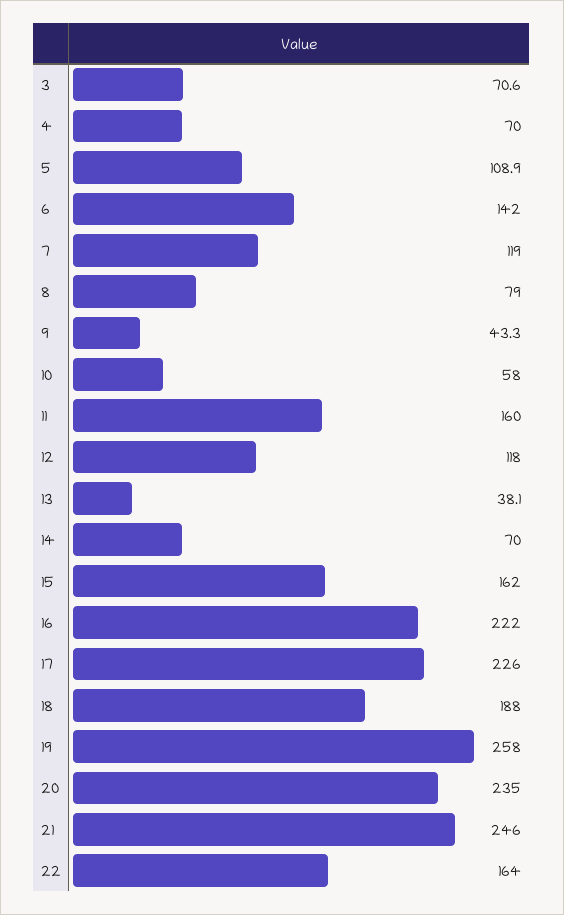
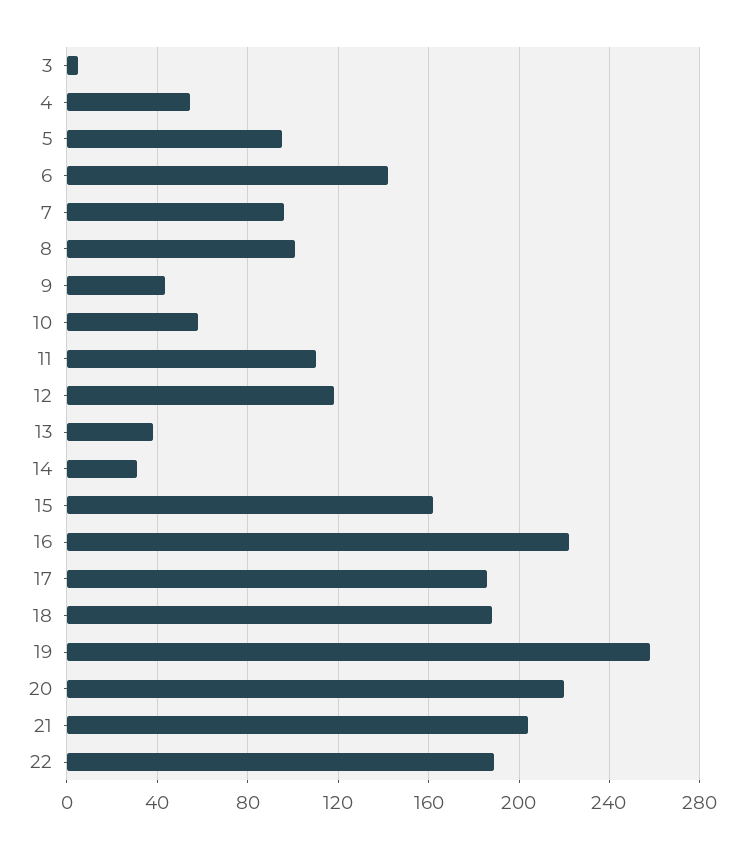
  {
-   "3": 70.6,
+   "3": 5,
-   "4": 70,
+   "4": 55,
-   "5": 108.9,
+   "5": 95,
    "6": 142,
-   "7": 119,
+   "7": 95,
-   "8": 79,
+   "8": 100,
    "9": 43.3,
    "10": 58,
-   "11": 160,
+   "11": 110,
    "12": 118,
    "13": 38.1,
-   "14": 70,
+   "14": 30,
    "15": 162,
    "16": 222,
-   "17": 226,
+   "17": 185,
    "18": 188,
    "19": 258,
-   "20": 235,
+   "20": 220,
-   "21": 246,
+   "21": 205,
-   "22": 164
+   "22": 190
  }

